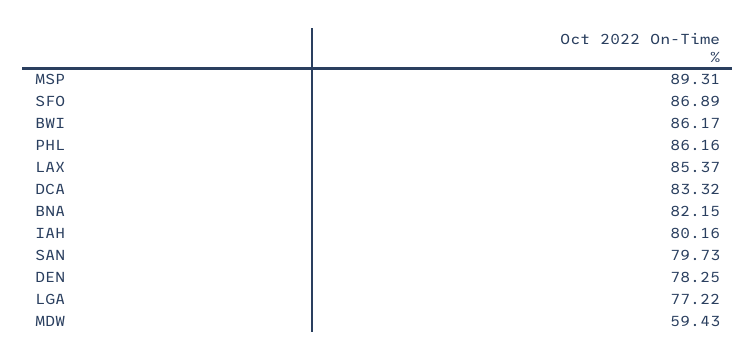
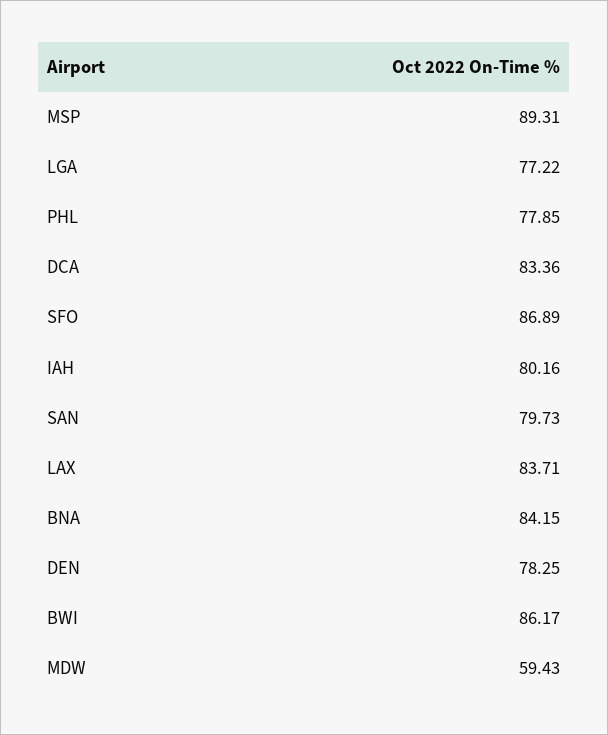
  {
    "MSP": 89.31,
    "SFO": 86.89,
    "BWI": 86.17,
-   "PHL": 86.16,
+   "PHL": 77.85,
-   "LAX": 85.37,
+   "LAX": 83.71,
-   "DCA": 83.32,
+   "DCA": 83.36,
-   "BNA": 82.15,
+   "BNA": 84.15,
    "IAH": 80.16,
    "SAN": 79.73,
    "DEN": 78.25,
    "LGA": 77.22,
    "MDW": 59.43
  }

